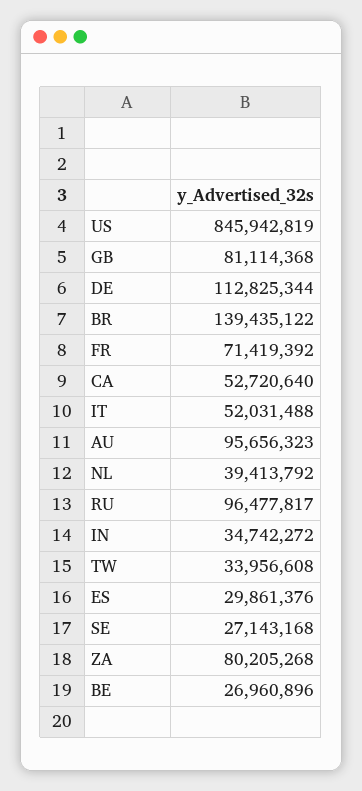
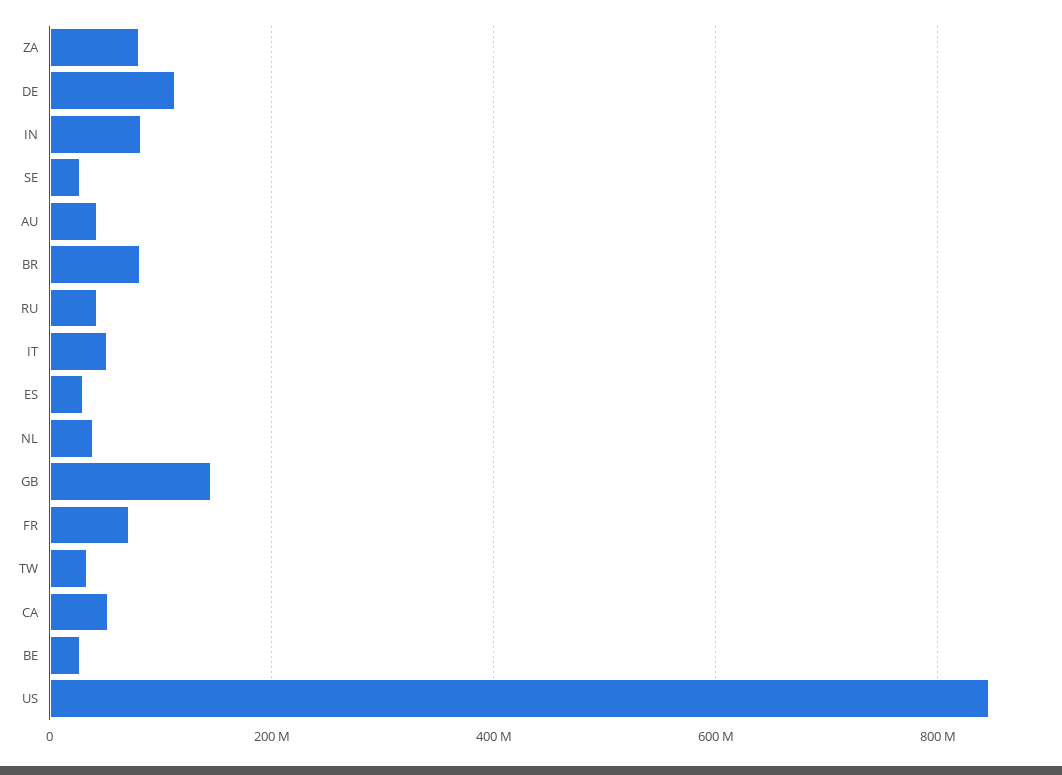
  {
    "US": 845942819,
-   "GB": 81114368,
+   "GB": 140000000,
    "DE": 112825344,
-   "BR": 139435122,
+   "BR": 80000000,
    "FR": 71419392,
    "CA": 52720640,
    "IT": 52031488,
-   "AU": 95656323,
+   "AU": 40000000,
    "NL": 39413792,
-   "RU": 96477817,
+   "RU": 40000000,
-   "IN": 34742272,
+   "IN": 80000000,
    "TW": 33956608,
    "ES": 29861376,
    "SE": 27143168,
    "ZA": 80205268,
    "BE": 26960896
  }

